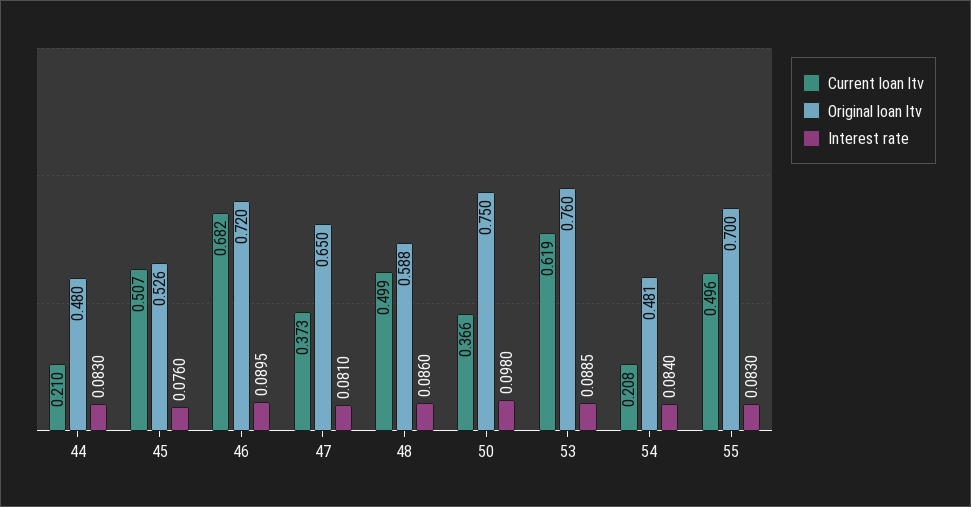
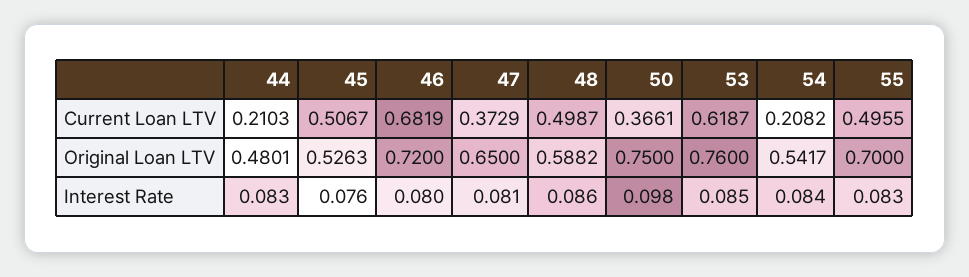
  {
    "Current loan ltv": {
      "44": 0.2103,
      "45": 0.5067,
      "46": 0.6819,
      "47": 0.3729,
      "48": 0.4987,
      "50": 0.3661,
      "53": 0.6187,
      "54": 0.2082,
      "55": 0.4955
    },
    "Original loan ltv": {
      "44": 0.4801,
      "45": 0.5263,
      "46": 0.72,
      "47": 0.65,
      "48": 0.5882,
      "50": 0.75,
      "53": 0.76,
-     "54": 0.481,
+     "54": 0.5417,
      "55": 0.7
    },
    "Interest rate": {
      "44": 0.083,
      "45": 0.076,
-     "46": 0.0895,
+     "46": 0.08,
      "47": 0.081,
      "48": 0.086,
      "50": 0.098,
-     "53": 0.0885,
+     "53": 0.085,
      "54": 0.084,
      "55": 0.083
    }
  }

